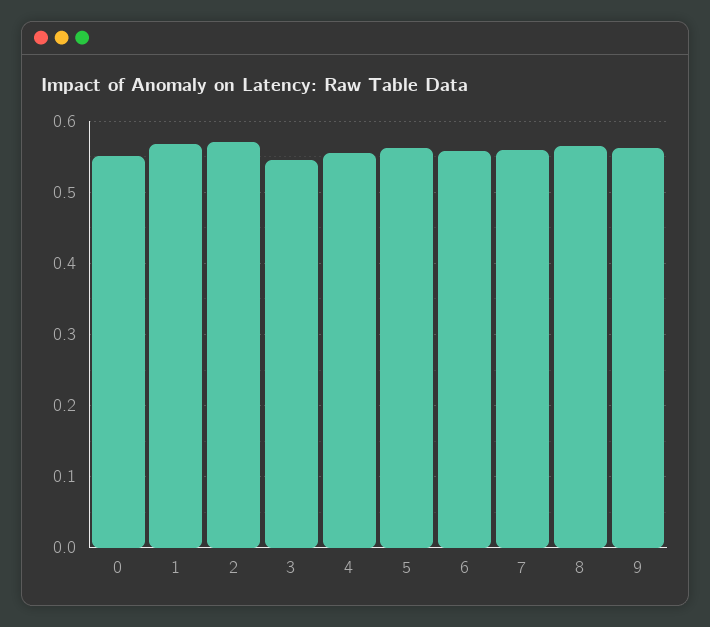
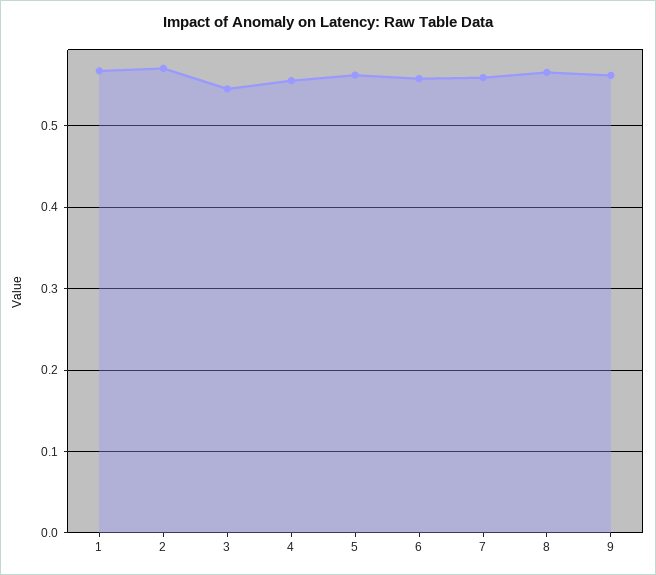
  {
-   "0": 0.55,
    "1": 0.57,
    "2": 0.57,
    "3": 0.55,
    "4": 0.56,
    "5": 0.56,
    "6": 0.56,
    "7": 0.56,
    "8": 0.57,
    "9": 0.56
  }

